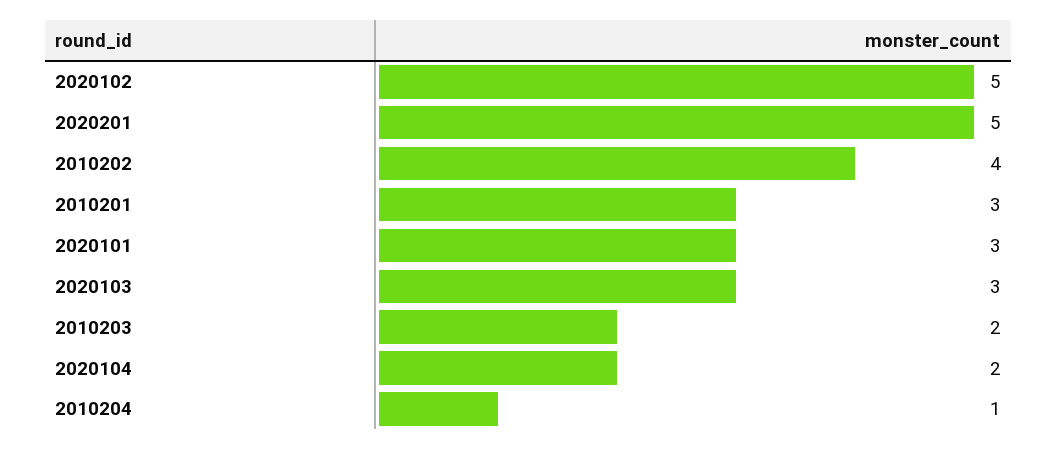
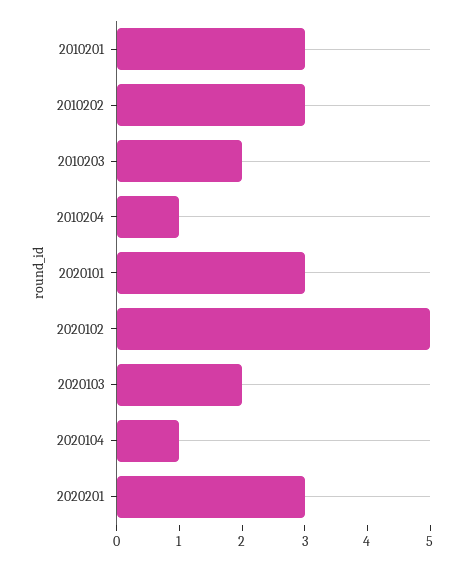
  {
    "2020102": 5,
-   "2020201": 5,
+   "2020201": 3,
-   "2010202": 4,
+   "2010202": 3,
    "2010201": 3,
    "2020101": 3,
-   "2020103": 3,
+   "2020103": 2,
    "2010203": 2,
-   "2020104": 2,
+   "2020104": 1,
    "2010204": 1
  }

